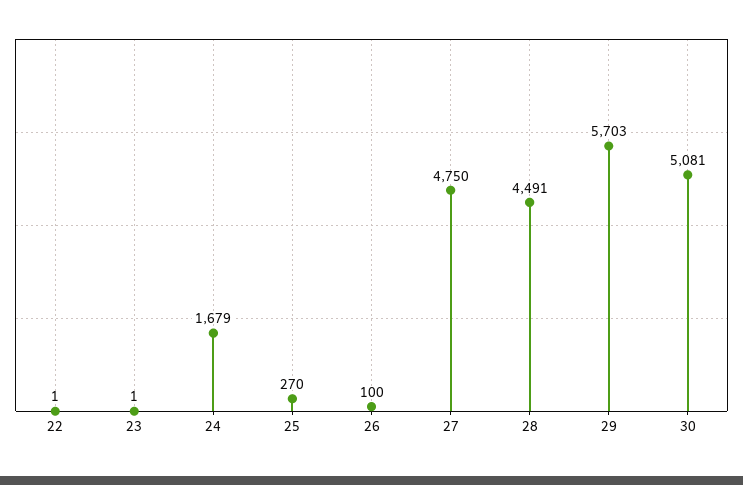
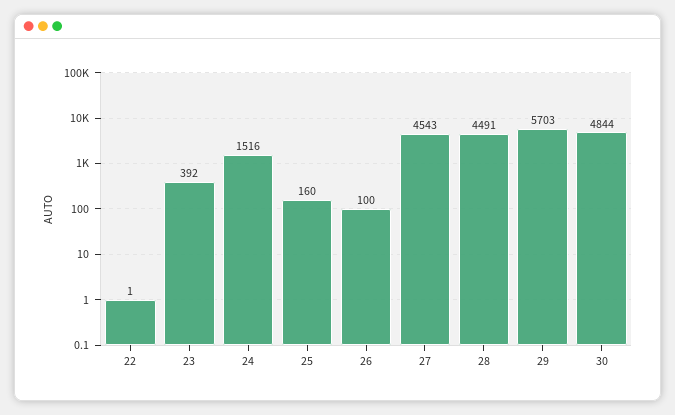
  {
    "22": 1,
-   "23": 1,
+   "23": 392,
-   "24": 1679,
+   "24": 1516,
-   "25": 270,
+   "25": 160,
    "26": 100,
-   "27": 4750,
+   "27": 4543,
    "28": 4491,
    "29": 5703,
-   "30": 5081
+   "30": 4844
  }

